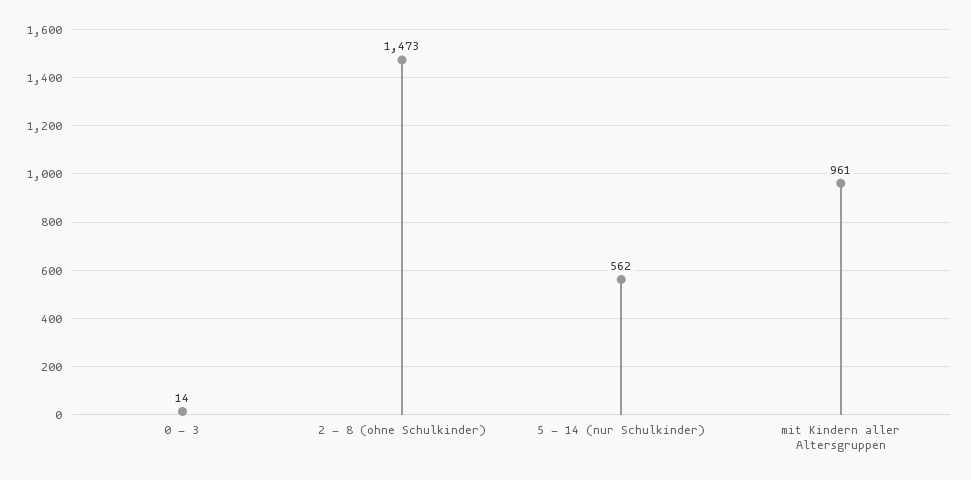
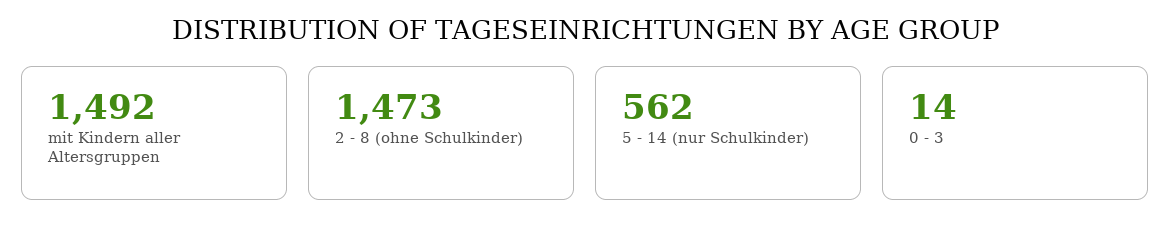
  {
    "0 - 3": 14,
    "2 - 8 (ohne Schulkinder)": 1473,
    "5 - 14 (nur Schulkinder)": 562,
-   "mit Kindern aller Altersgruppen": 961
+   "mit Kindern aller Altersgruppen": 1492
  }

